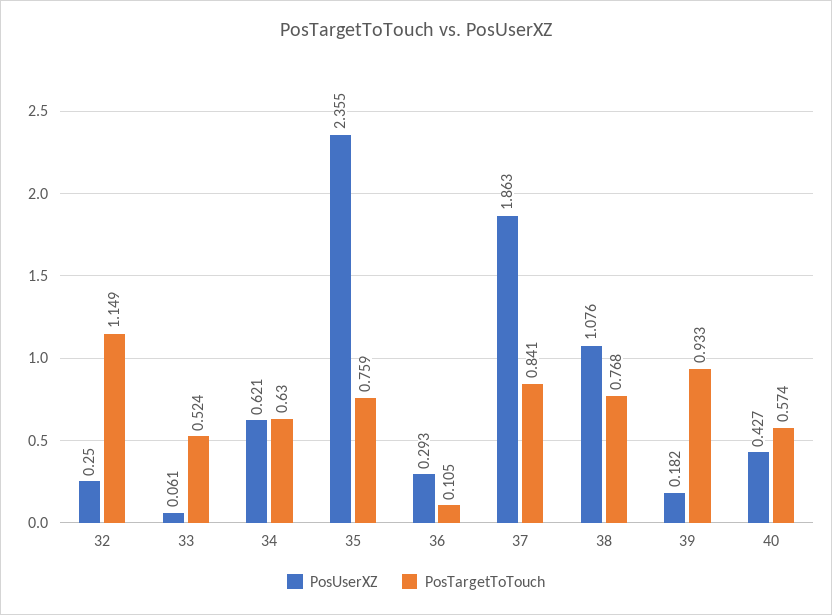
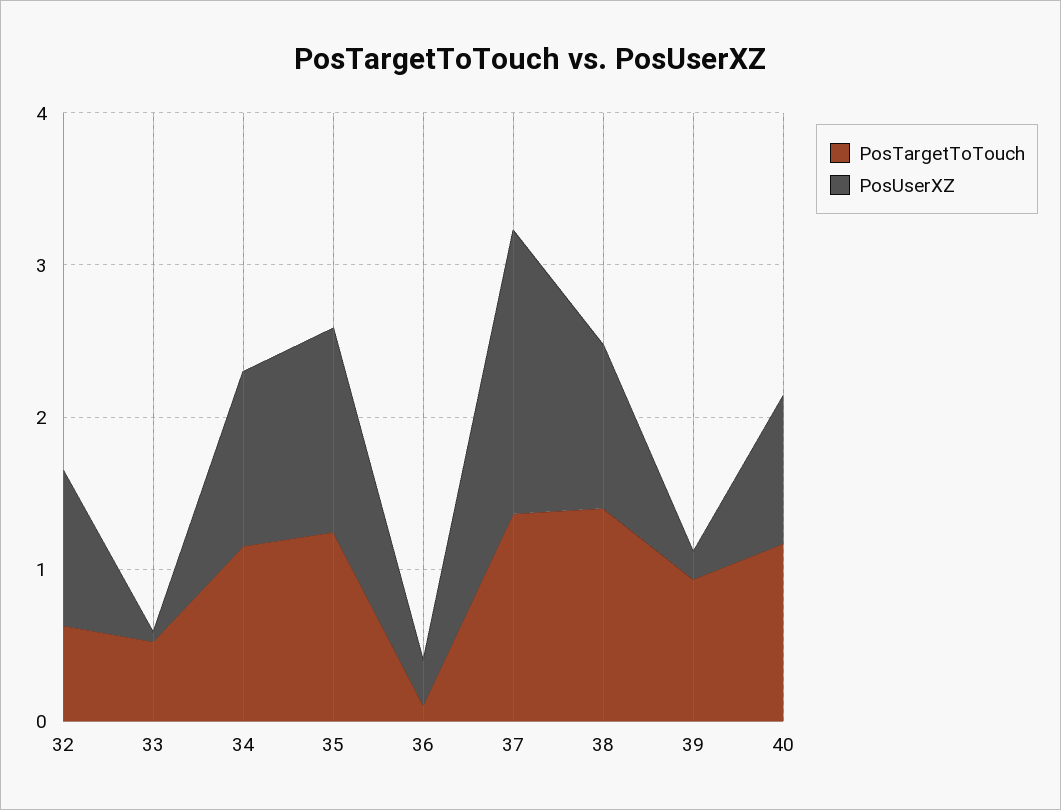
  {
    "PosUserXZ": {
-     "32": 0.25,
+     "32": 1,
      "33": 0.061,
-     "34": 0.621,
+     "34": 1.2,
-     "35": 2.355,
+     "35": 1.4,
      "36": 0.293,
      "37": 1.863,
      "38": 1.076,
      "39": 0.182,
-     "40": 0.427
+     "40": 1
    },
    "PosTargetToTouch": {
-     "32": 1.149,
+     "32": 0.6,
      "33": 0.524,
-     "34": 0.63,
+     "34": 1.2,
-     "35": 0.759,
+     "35": 1.2,
      "36": 0.105,
-     "37": 0.841,
+     "37": 1.4,
-     "38": 0.768,
+     "38": 1.4,
      "39": 0.933,
-     "40": 0.574
+     "40": 1.2
    }
  }

